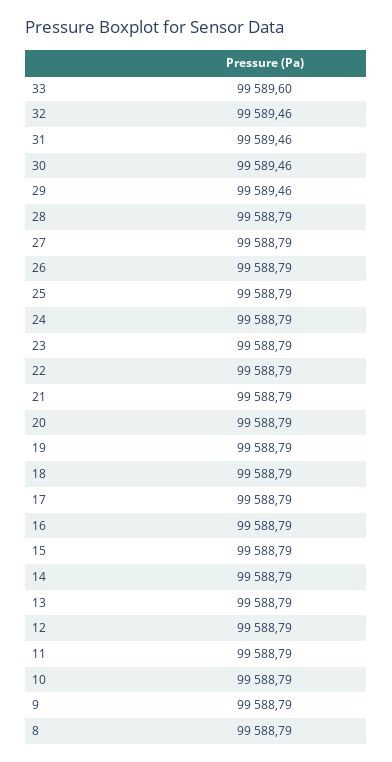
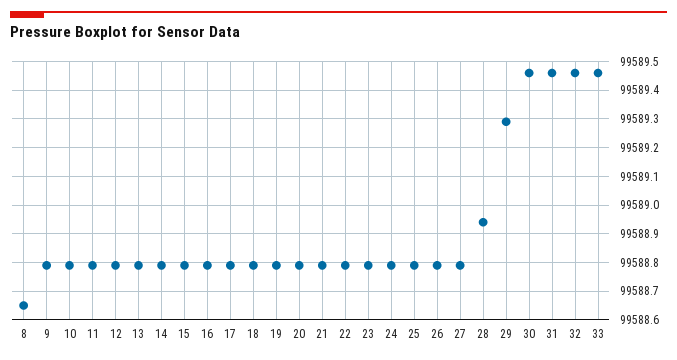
  {
-   "33": 99589.6,
+   "33": 99589.45,
    "32": 99589.46,
    "31": 99589.46,
    "30": 99589.46,
-   "29": 99589.46,
+   "29": 99589.3,
-   "28": 99588.79,
+   "28": 99588.95,
    "27": 99588.79,
    "26": 99588.79,
    "25": 99588.79,
    "24": 99588.79,
    "23": 99588.79,
    "22": 99588.79,
    "21": 99588.79,
    "20": 99588.79,
    "19": 99588.79,
    "18": 99588.79,
    "17": 99588.79,
    "16": 99588.79,
    "15": 99588.79,
    "14": 99588.79,
    "13": 99588.79,
    "12": 99588.79,
    "11": 99588.79,
    "10": 99588.79,
    "9": 99588.79,
-   "8": 99588.79
+   "8": 99588.65
  }

